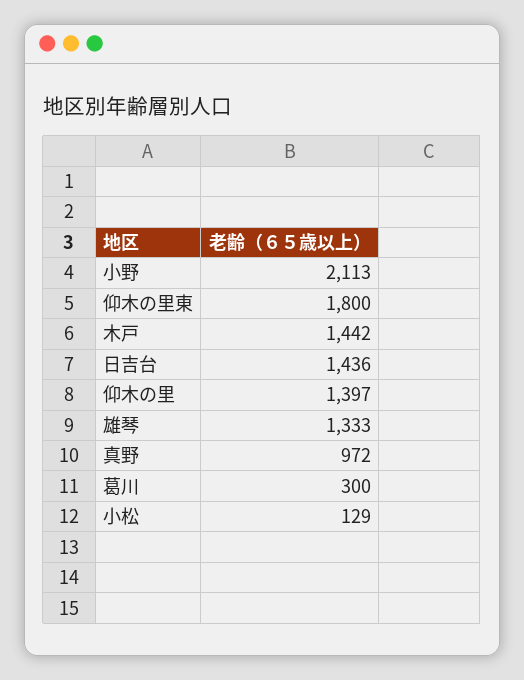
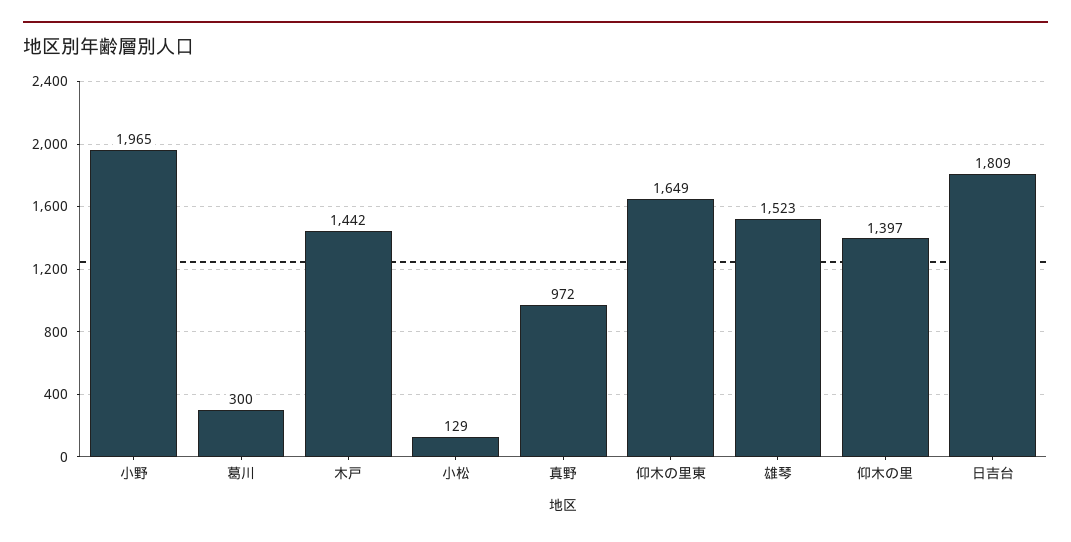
  {
-   "小野": 2113,
+   "小野": 1965,
-   "仰木の里東": 1800,
+   "仰木の里東": 1649,
    "木戸": 1442,
-   "日吉台": 1436,
+   "日吉台": 1809,
    "仰木の里": 1397,
-   "雄琴": 1333,
+   "雄琴": 1523,
    "真野": 972,
    "葛川": 300,
    "小松": 129
  }

